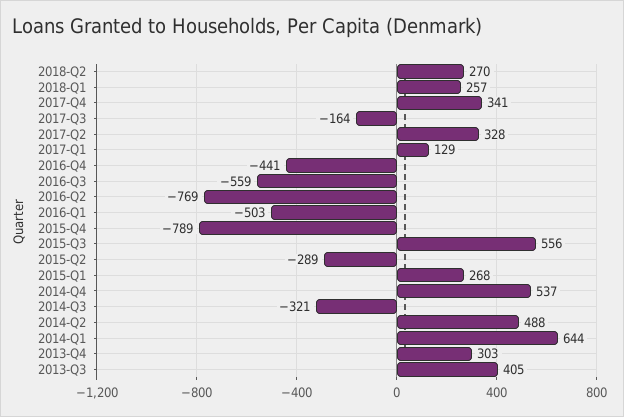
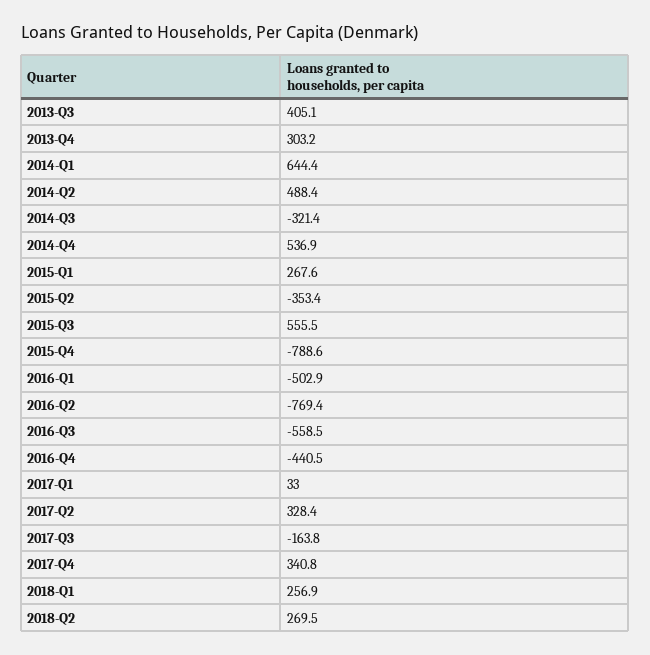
  {
    "2018-Q2": 269.5,
    "2018-Q1": 256.9,
    "2017-Q4": 340.8,
    "2017-Q3": -163.8,
    "2017-Q2": 328.4,
-   "2017-Q1": 129,
+   "2017-Q1": 33,
    "2016-Q4": -440.5,
    "2016-Q3": -558.5,
    "2016-Q2": -769.4,
    "2016-Q1": -502.9,
    "2015-Q4": -788.6,
    "2015-Q3": 555.5,
-   "2015-Q2": -289,
+   "2015-Q2": -353.4,
    "2015-Q1": 267.6,
    "2014-Q4": 536.9,
    "2014-Q3": -321.4,
    "2014-Q2": 488.4,
    "2014-Q1": 644.4,
    "2013-Q4": 303.2,
    "2013-Q3": 405.1
  }

